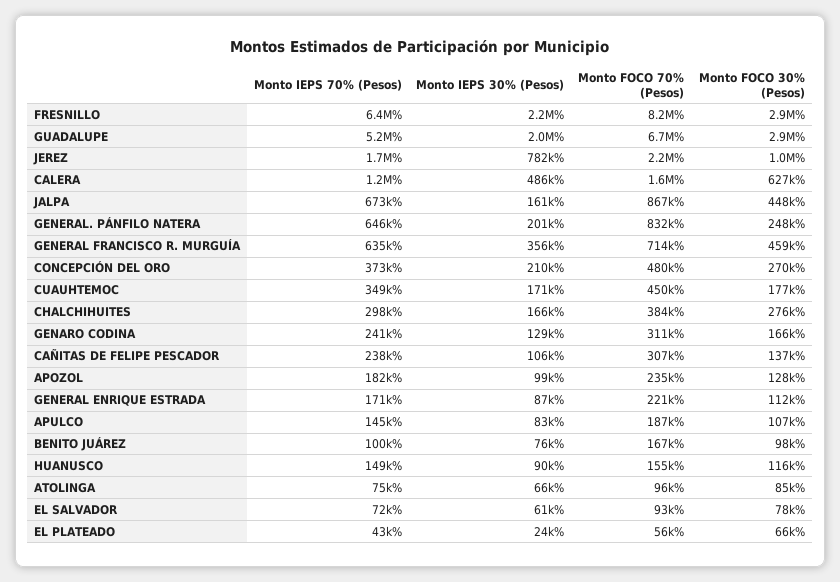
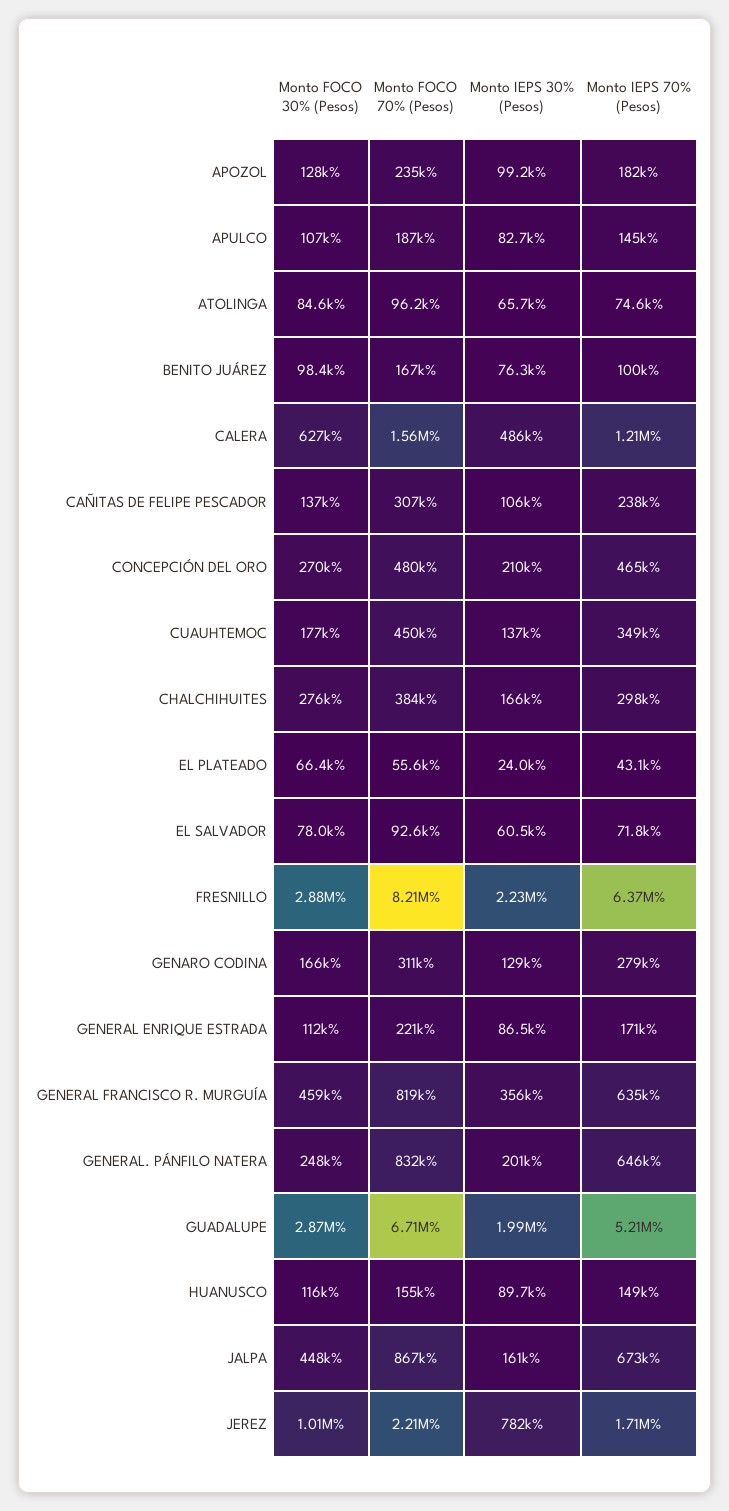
  {
    "Monto IEPS 70% (Pesos)": {
      "FRESNILLO": 6370000,
      "GUADALUPE": 5210000,
      "JEREZ": 1710000,
      "CALERA": 1210000,
      "JALPA": 673000,
      "GENERAL. PÁNFILO NATERA": 646000,
      "GENERAL FRANCISCO R. MURGUÍA": 635000,
-     "CONCEPCIÓN DEL ORO": 373000,
+     "CONCEPCIÓN DEL ORO": 465000,
      "CUAUHTEMOC": 349000,
      "CHALCHIHUITES": 298000,
-     "GENARO CODINA": 241000,
+     "GENARO CODINA": 279000,
      "CAÑITAS DE FELIPE PESCADOR": 238000,
      "APOZOL": 182000,
      "GENERAL ENRIQUE ESTRADA": 171000,
      "APULCO": 145000,
      "BENITO JUÁREZ": 100000,
      "HUANUSCO": 149000,
      "ATOLINGA": 74600,
      "EL SALVADOR": 71800,
      "EL PLATEADO": 43100
    },
    "Monto IEPS 30% (Pesos)": {
      "FRESNILLO": 2230000,
      "GUADALUPE": 1990000,
      "JEREZ": 782000,
      "CALERA": 486000,
      "JALPA": 161000,
      "GENERAL. PÁNFILO NATERA": 201000,
      "GENERAL FRANCISCO R. MURGUÍA": 356000,
      "CONCEPCIÓN DEL ORO": 210000,
-     "CUAUHTEMOC": 171000,
+     "CUAUHTEMOC": 137000,
      "CHALCHIHUITES": 166000,
      "GENARO CODINA": 129000,
      "CAÑITAS DE FELIPE PESCADOR": 106000,
      "APOZOL": 99200,
      "GENERAL ENRIQUE ESTRADA": 86500,
      "APULCO": 82700,
      "BENITO JUÁREZ": 76300,
      "HUANUSCO": 89700,
      "ATOLINGA": 65700,
      "EL SALVADOR": 60500,
      "EL PLATEADO": 24000
    },
    "Monto FOCO 70% (Pesos)": {
      "FRESNILLO": 8210000,
      "GUADALUPE": 6710000,
      "JEREZ": 2210000,
      "CALERA": 1560000,
      "JALPA": 867000,
      "GENERAL. PÁNFILO NATERA": 832000,
-     "GENERAL FRANCISCO R. MURGUÍA": 714000,
+     "GENERAL FRANCISCO R. MURGUÍA": 819000,
      "CONCEPCIÓN DEL ORO": 480000,
      "CUAUHTEMOC": 450000,
      "CHALCHIHUITES": 384000,
      "GENARO CODINA": 311000,
      "CAÑITAS DE FELIPE PESCADOR": 307000,
      "APOZOL": 235000,
      "GENERAL ENRIQUE ESTRADA": 221000,
      "APULCO": 187000,
      "BENITO JUÁREZ": 167000,
      "HUANUSCO": 155000,
      "ATOLINGA": 96200,
      "EL SALVADOR": 92600,
      "EL PLATEADO": 55600
    },
    "Monto FOCO 30% (Pesos)": {
      "FRESNILLO": 2880000,
      "GUADALUPE": 2870000,
      "JEREZ": 1010000,
      "CALERA": 627000,
      "JALPA": 448000,
      "GENERAL. PÁNFILO NATERA": 248000,
      "GENERAL FRANCISCO R. MURGUÍA": 459000,
      "CONCEPCIÓN DEL ORO": 270000,
      "CUAUHTEMOC": 177000,
      "CHALCHIHUITES": 276000,
      "GENARO CODINA": 166000,
      "CAÑITAS DE FELIPE PESCADOR": 137000,
      "APOZOL": 128000,
      "GENERAL ENRIQUE ESTRADA": 112000,
      "APULCO": 107000,
      "BENITO JUÁREZ": 98400,
      "HUANUSCO": 116000,
      "ATOLINGA": 84600,
      "EL SALVADOR": 78000,
      "EL PLATEADO": 66400
    }
  }

